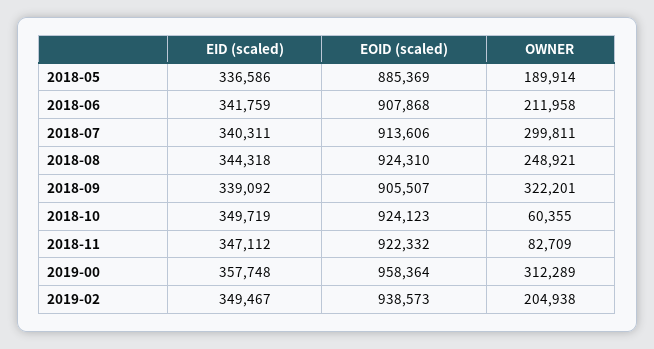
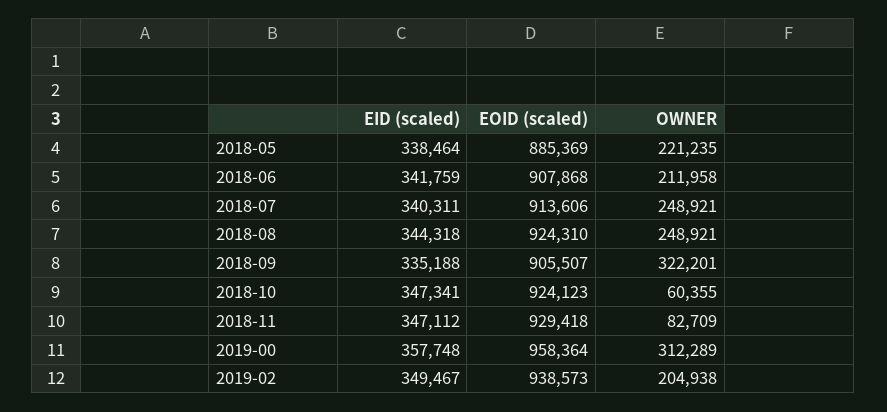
  {
    "EID (scaled)": {
-     "2018-05": 336586,
+     "2018-05": 338464,
      "2018-06": 341759,
      "2018-07": 340311,
      "2018-08": 344318,
-     "2018-09": 339092,
+     "2018-09": 335188,
-     "2018-10": 349719,
+     "2018-10": 347341,
      "2018-11": 347112,
      "2019-00": 357748,
      "2019-02": 349467
    },
    "EOID (scaled)": {
      "2018-05": 885369,
      "2018-06": 907868,
      "2018-07": 913606,
      "2018-08": 924310,
      "2018-09": 905507,
      "2018-10": 924123,
-     "2018-11": 922332,
+     "2018-11": 929418,
      "2019-00": 958364,
      "2019-02": 938573
    },
    "OWNER": {
-     "2018-05": 189914,
+     "2018-05": 221235,
      "2018-06": 211958,
-     "2018-07": 299811,
+     "2018-07": 248921,
      "2018-08": 248921,
      "2018-09": 322201,
      "2018-10": 60355,
      "2018-11": 82709,
      "2019-00": 312289,
      "2019-02": 204938
    }
  }

